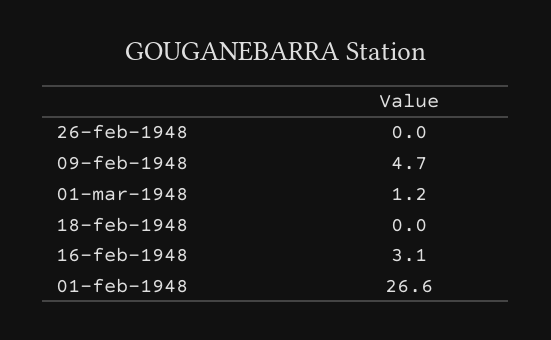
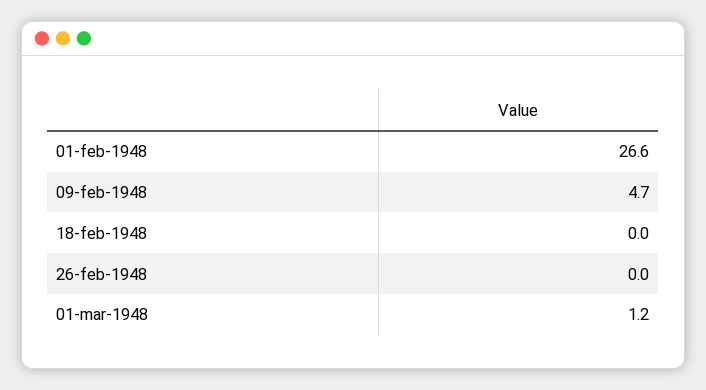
  {
    "26-feb-1948": 0,
    "09-feb-1948": 4.7,
    "01-mar-1948": 1.2,
    "18-feb-1948": 0,
-   "16-feb-1948": 3.1,
    "01-feb-1948": 26.6
  }

